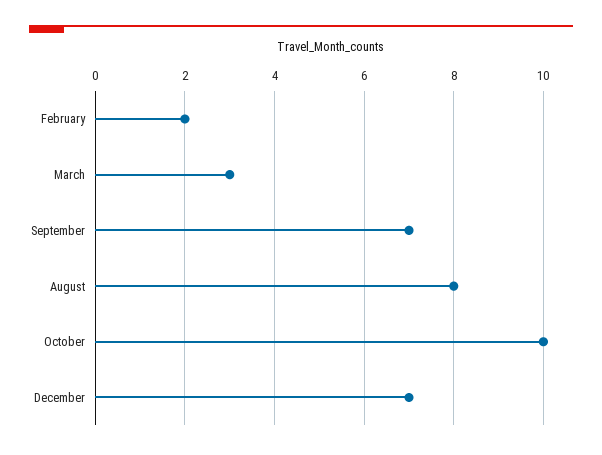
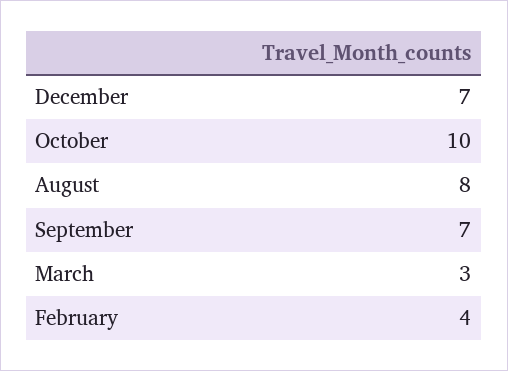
  {
-   "February": 2,
+   "February": 4,
    "March": 3,
    "September": 7,
    "August": 8,
    "October": 10,
    "December": 7
  }

